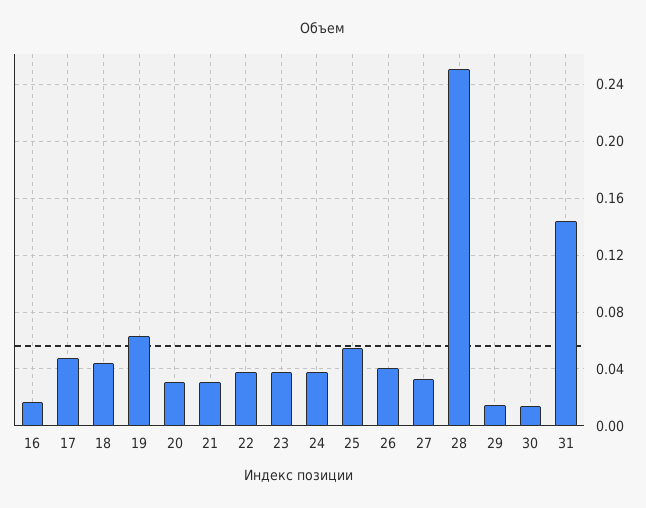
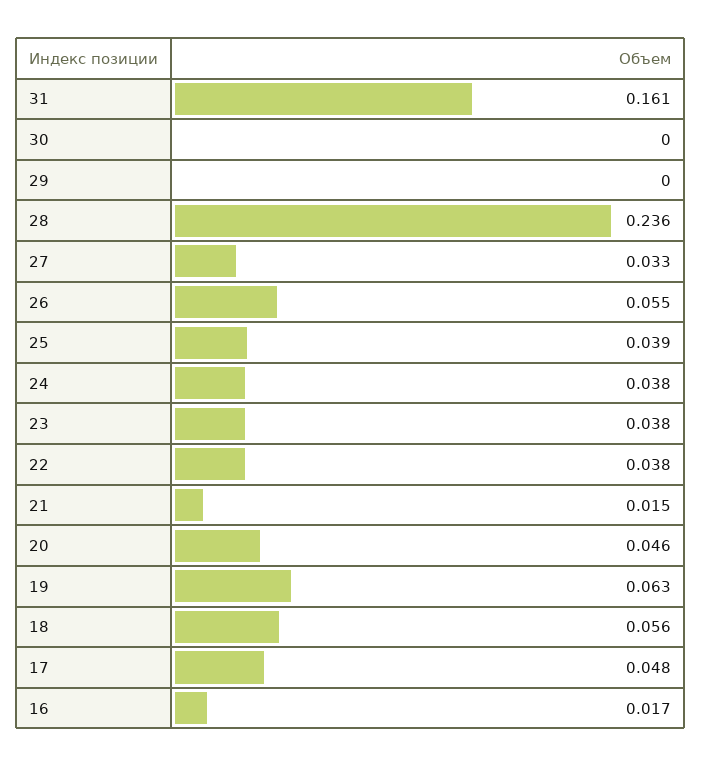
  {
    "16": 0.017,
    "17": 0.048,
-   "18": 0.045,
+   "18": 0.056,
    "19": 0.063,
-   "20": 0.03,
+   "20": 0.046,
-   "21": 0.03,
+   "21": 0.015,
    "22": 0.038,
    "23": 0.038,
    "24": 0.038,
-   "25": 0.055,
+   "25": 0.039,
-   "26": 0.04,
+   "26": 0.055,
    "27": 0.033,
-   "28": 0.25,
+   "28": 0.236,
-   "29": 0.015,
+   "29": 0,
-   "30": 0.015,
+   "30": 0,
-   "31": 0.145
+   "31": 0.161
  }

